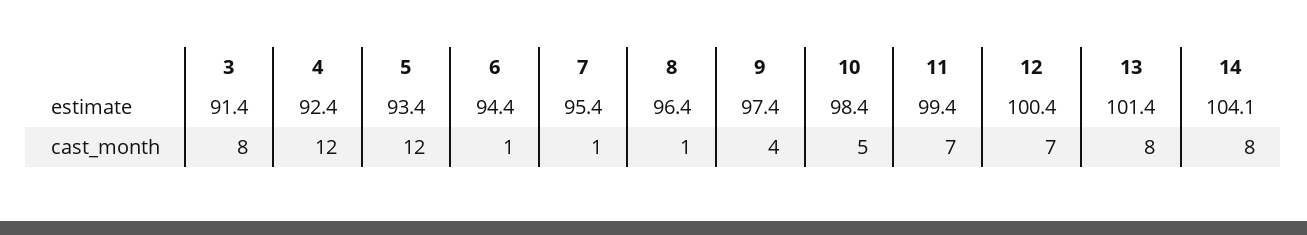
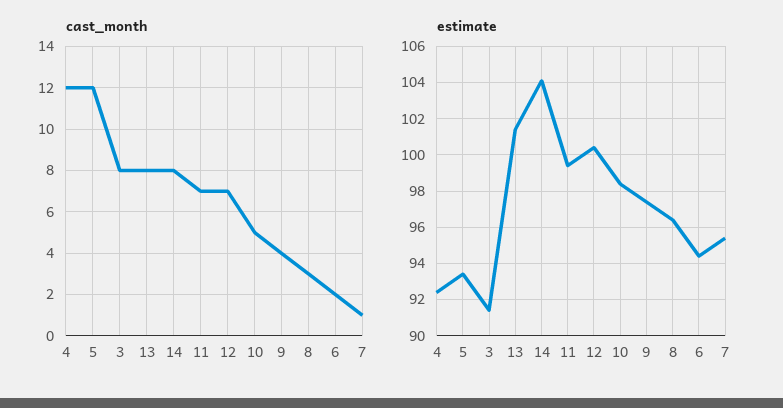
  {
    "estimate": {
      "3": 91.4,
      "4": 92.4,
      "5": 93.4,
      "6": 94.4,
      "7": 95.4,
      "8": 96.4,
      "9": 97.4,
      "10": 98.4,
      "11": 99.4,
      "12": 100.4,
      "13": 101.4,
      "14": 104.1
    },
    "cast_month": {
      "3": 8,
      "4": 12,
      "5": 12,
-     "6": 1,
+     "6": 2,
      "7": 1,
-     "8": 1,
+     "8": 3,
      "9": 4,
      "10": 5,
      "11": 7,
      "12": 7,
      "13": 8,
      "14": 8
    }
  }

